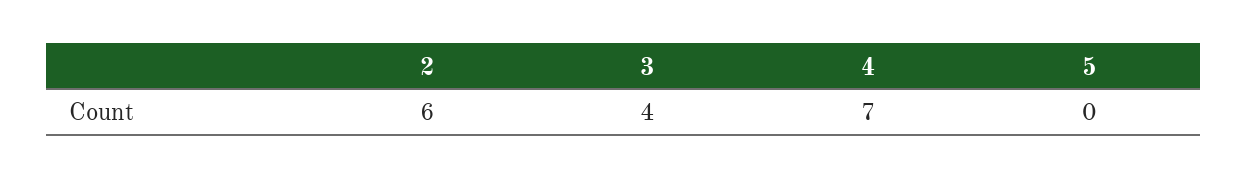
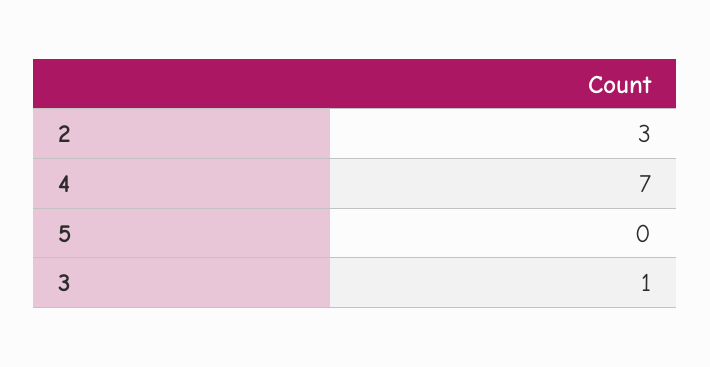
  {
-   "2": 6,
+   "2": 3,
-   "3": 4,
+   "3": 1,
    "4": 7,
    "5": 0
  }

